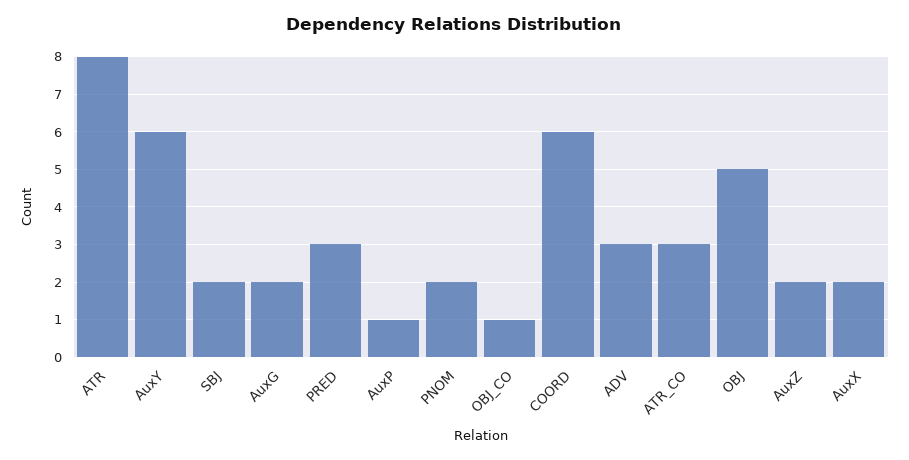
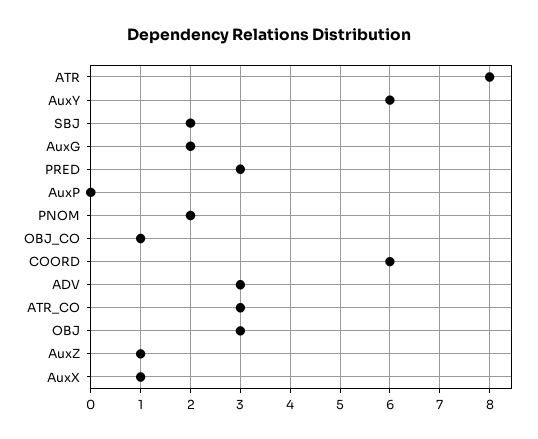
  {
    "ATR": 8,
    "AuxY": 6,
    "SBJ": 2,
    "AuxG": 2,
    "PRED": 3,
-   "AuxP": 1,
+   "AuxP": 0,
    "PNOM": 2,
    "OBJ_CO": 1,
    "COORD": 6,
    "ADV": 3,
    "ATR_CO": 3,
-   "OBJ": 5,
+   "OBJ": 3,
-   "AuxZ": 2,
+   "AuxZ": 1,
-   "AuxX": 2
+   "AuxX": 1
  }

